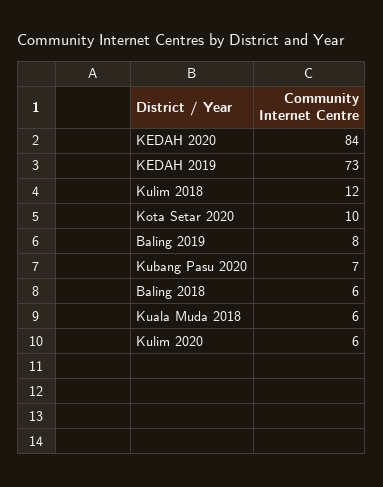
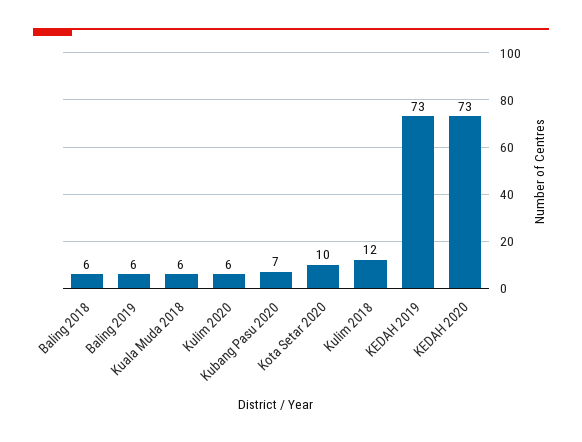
  {
-   "KEDAH 2020": 84,
+   "KEDAH 2020": 73,
    "KEDAH 2019": 73,
    "Kulim 2018": 12,
    "Kota Setar 2020": 10,
-   "Baling 2019": 8,
+   "Baling 2019": 6,
    "Kubang Pasu 2020": 7,
    "Baling 2018": 6,
    "Kuala Muda 2018": 6,
    "Kulim 2020": 6
  }

